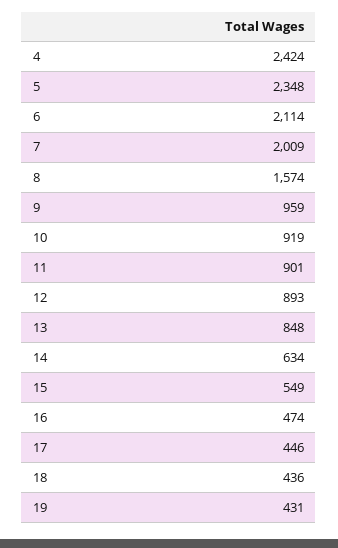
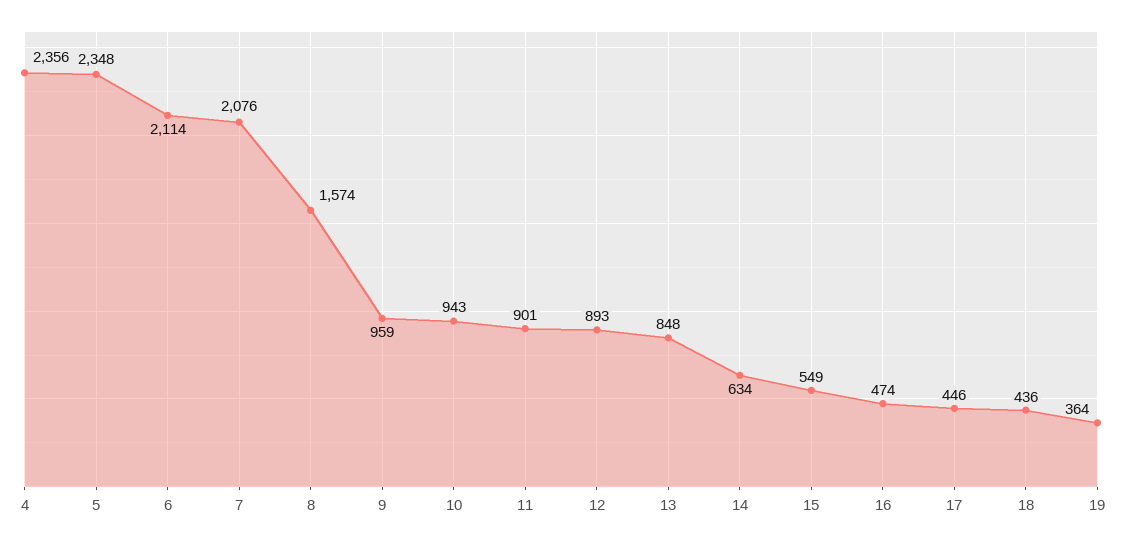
  {
-   "4": 2424,
+   "4": 2356,
    "5": 2348,
    "6": 2114,
-   "7": 2009,
+   "7": 2076,
    "8": 1574,
    "9": 959,
-   "10": 919,
+   "10": 943,
    "11": 901,
    "12": 893,
    "13": 848,
    "14": 634,
    "15": 549,
    "16": 474,
    "17": 446,
    "18": 436,
-   "19": 431
+   "19": 364
  }

